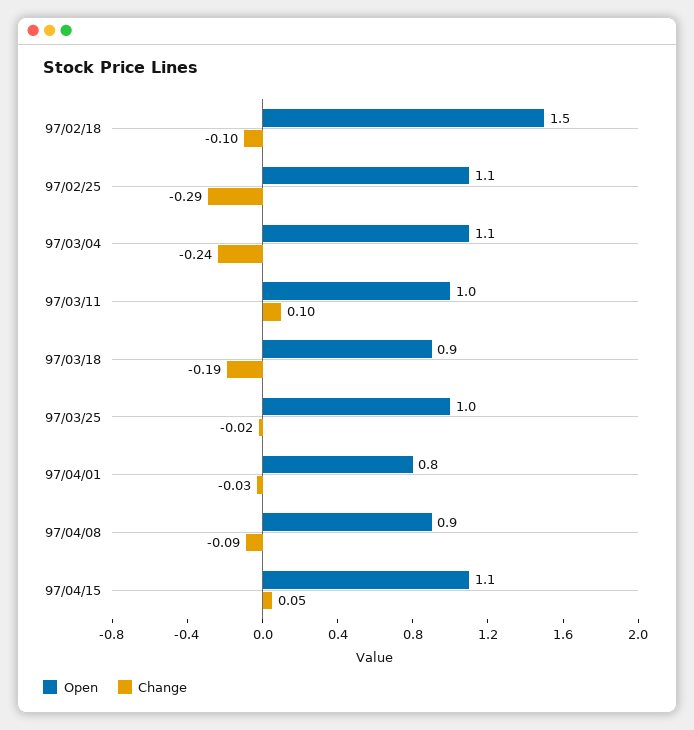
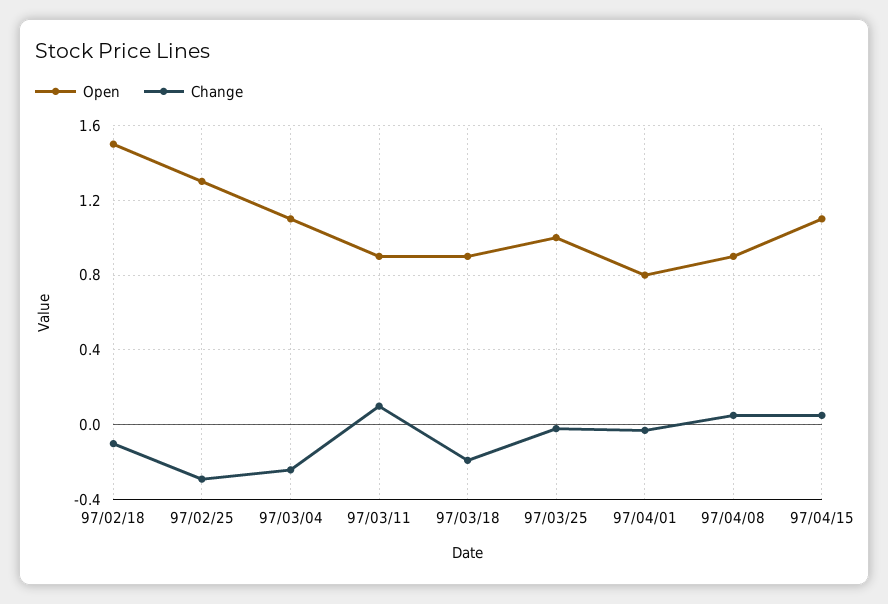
  {
    "Open": {
      "97/02/18": 1.5,
-     "97/02/25": 1.1,
+     "97/02/25": 1.3,
      "97/03/04": 1.1,
-     "97/03/11": 1,
+     "97/03/11": 0.9,
      "97/03/18": 0.9,
      "97/03/25": 1,
      "97/04/01": 0.8,
      "97/04/08": 0.9,
      "97/04/15": 1.1
    },
    "Change": {
      "97/02/18": -0.1,
      "97/02/25": -0.29,
      "97/03/04": -0.24,
      "97/03/11": 0.1,
      "97/03/18": -0.19,
      "97/03/25": -0.02,
      "97/04/01": -0.03,
-     "97/04/08": -0.09,
+     "97/04/08": 0.05,
      "97/04/15": 0.05
    }
  }

